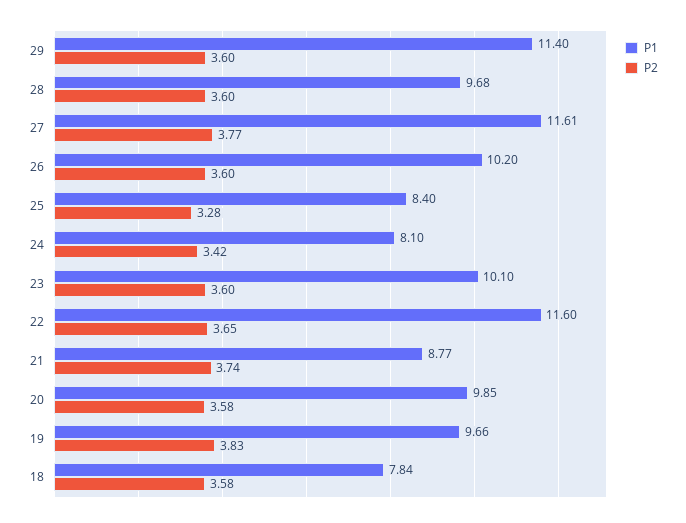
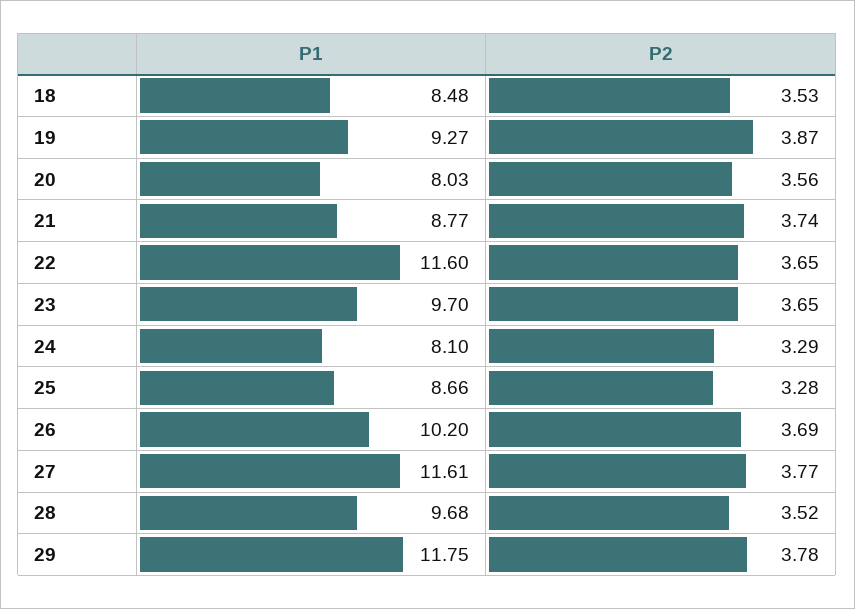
  {
    "P1": {
-     "29": 11.4,
+     "29": 11.75,
      "28": 9.68,
      "27": 11.61,
      "26": 10.2,
-     "25": 8.4,
+     "25": 8.66,
      "24": 8.1,
-     "23": 10.1,
+     "23": 9.7,
      "22": 11.6,
      "21": 8.77,
-     "20": 9.85,
+     "20": 8.03,
-     "19": 9.66,
+     "19": 9.27,
-     "18": 7.84
+     "18": 8.48
    },
    "P2": {
-     "29": 3.6,
+     "29": 3.78,
-     "28": 3.6,
+     "28": 3.52,
      "27": 3.77,
-     "26": 3.6,
+     "26": 3.69,
      "25": 3.28,
-     "24": 3.42,
+     "24": 3.29,
-     "23": 3.6,
+     "23": 3.65,
      "22": 3.65,
      "21": 3.74,
-     "20": 3.58,
+     "20": 3.56,
-     "19": 3.83,
+     "19": 3.87,
-     "18": 3.58
+     "18": 3.53
    }
  }

